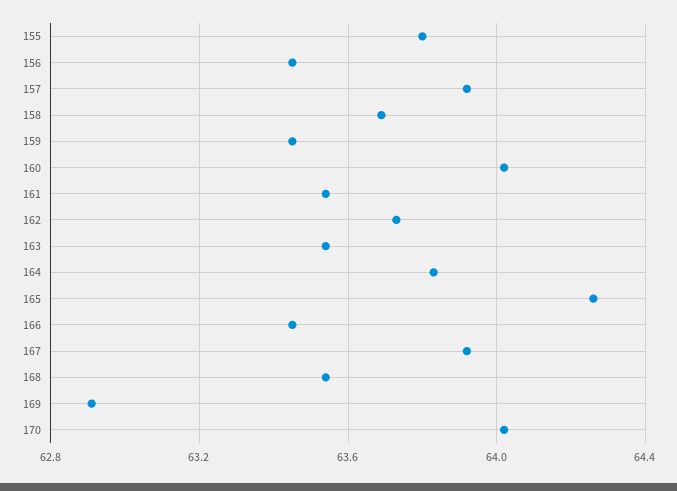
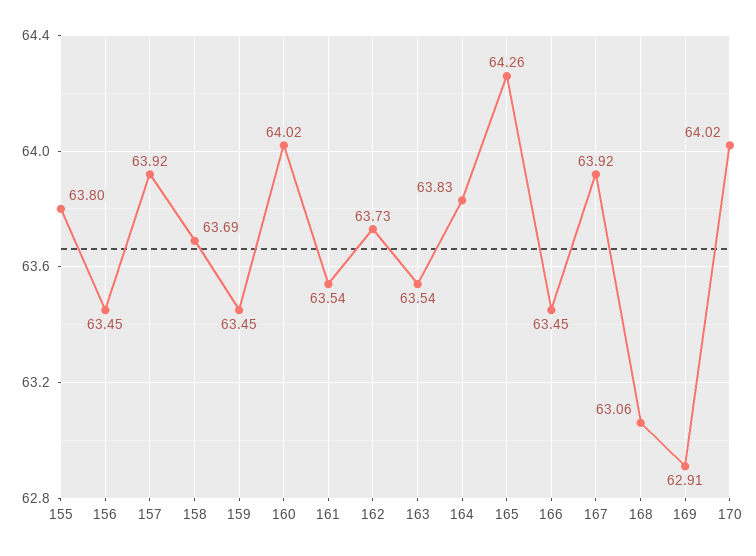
  {
    "155": 63.8,
    "156": 63.45,
    "157": 63.92,
    "158": 63.69,
    "159": 63.45,
    "160": 64.02,
    "161": 63.54,
    "162": 63.73,
    "163": 63.54,
    "164": 63.83,
    "165": 64.26,
    "166": 63.45,
    "167": 63.92,
-   "168": 63.55,
+   "168": 63.06,
    "169": 62.91,
    "170": 64.02
  }

